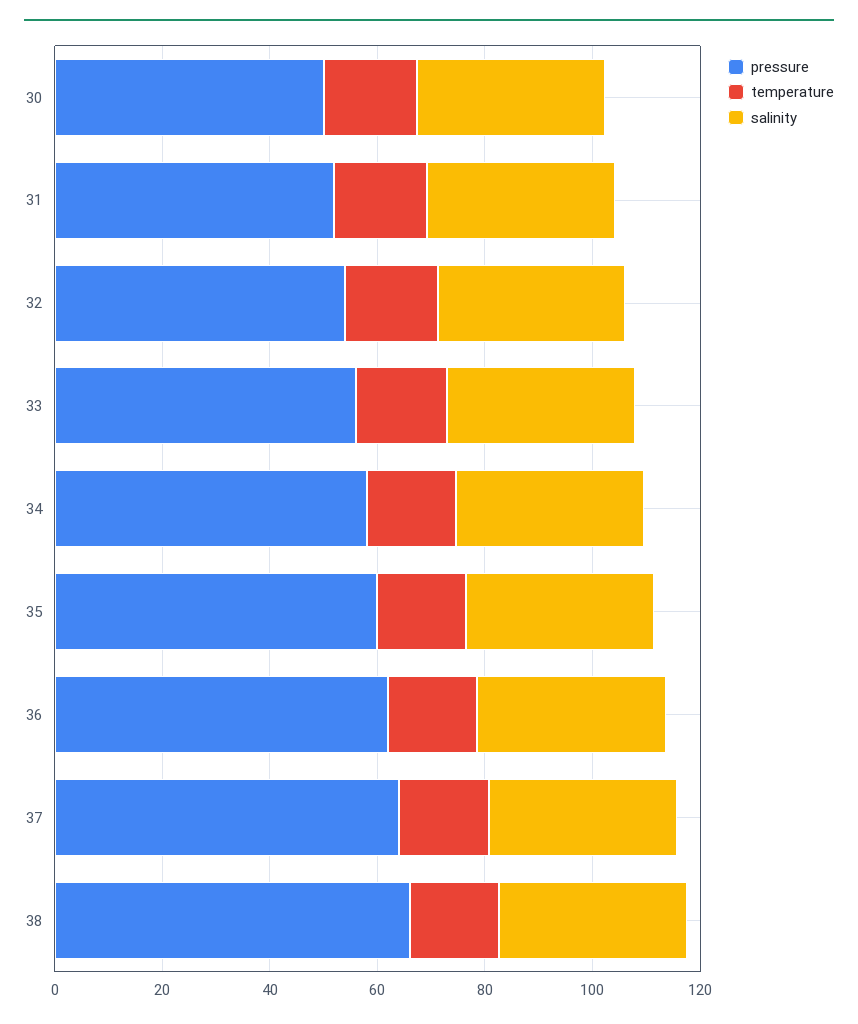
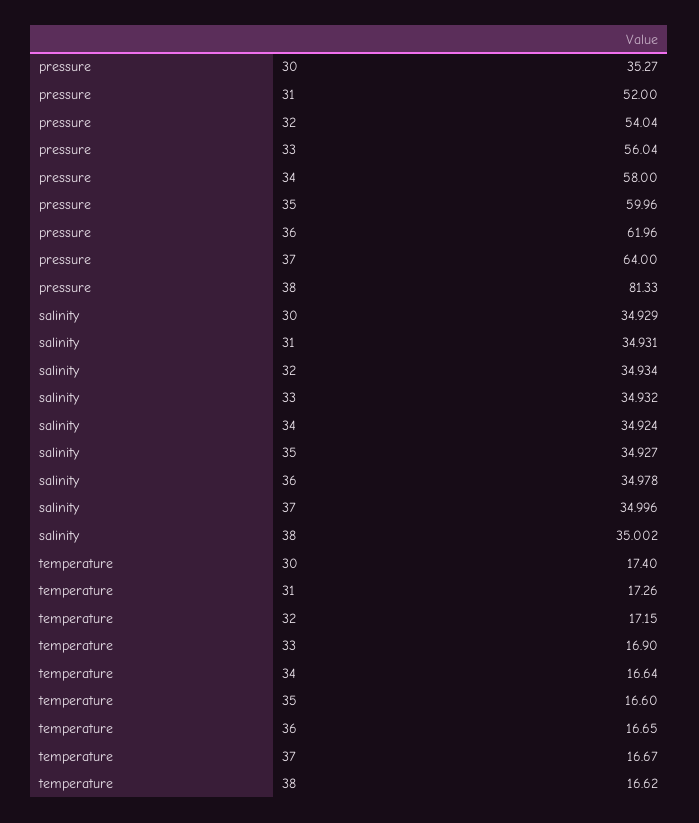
  {
    "pressure": {
-     "30": 50,
+     "30": 35.27,
      "31": 52,
      "32": 54.04,
      "33": 56.04,
      "34": 58,
      "35": 59.96,
      "36": 61.96,
      "37": 64,
-     "38": 65
+     "38": 81.33
    },
    "temperature": {
      "30": 17.4,
      "31": 17.26,
      "32": 17.15,
      "33": 16.9,
      "34": 16.64,
      "35": 16.6,
      "36": 16.65,
      "37": 16.67,
      "38": 16.62
    },
    "salinity": {
      "30": 34.929,
      "31": 34.931,
      "32": 34.934,
      "33": 34.932,
      "34": 34.924,
      "35": 34.927,
      "36": 34.978,
      "37": 34.996,
      "38": 35.002
    }
  }

